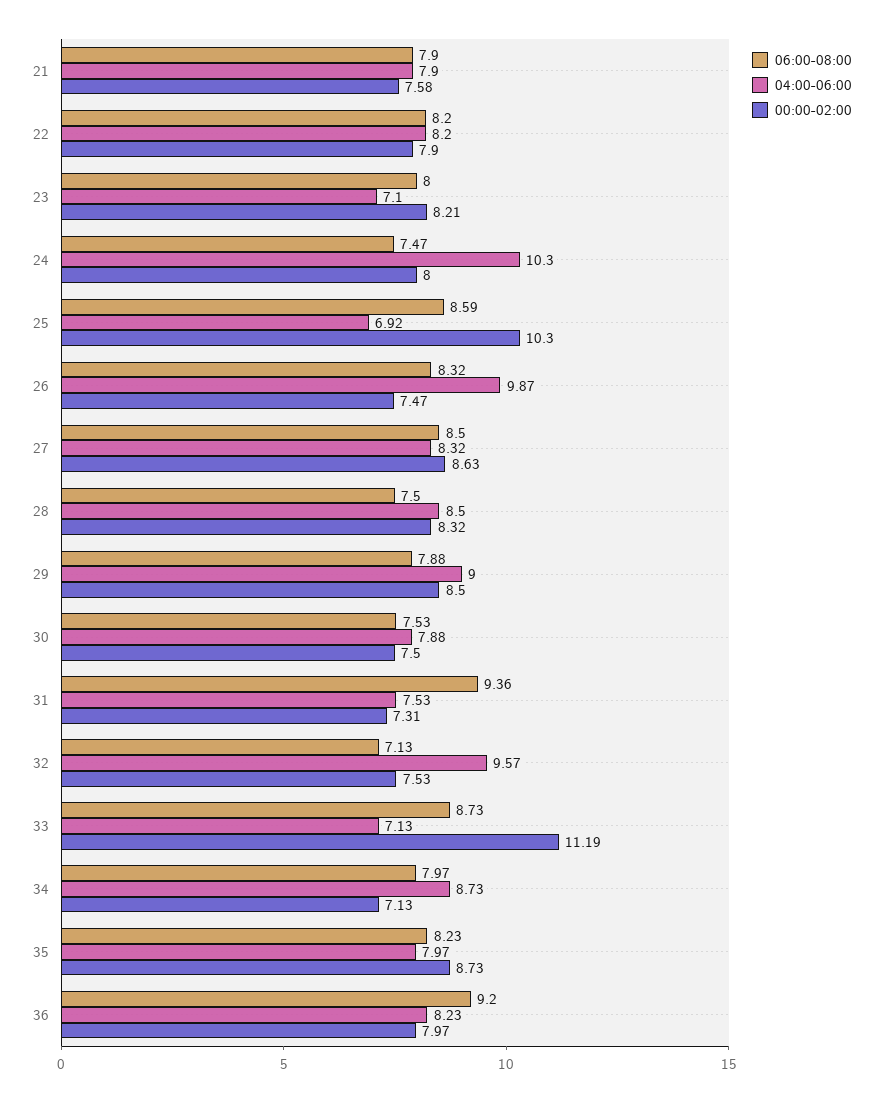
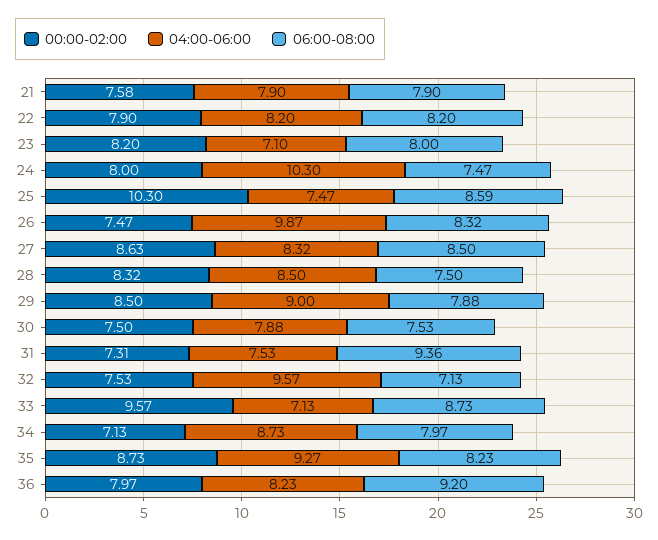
  {
    "06:00-08:00": {
      "21": 7.9,
      "22": 8.2,
      "23": 8,
      "24": 7.47,
      "25": 8.59,
      "26": 8.32,
      "27": 8.5,
      "28": 7.5,
      "29": 7.88,
      "30": 7.53,
      "31": 9.36,
      "32": 7.13,
      "33": 8.73,
      "34": 7.97,
      "35": 8.23,
      "36": 9.2
    },
    "04:00-06:00": {
      "21": 7.9,
      "22": 8.2,
      "23": 7.1,
      "24": 10.3,
-     "25": 6.92,
+     "25": 7.47,
      "26": 9.87,
      "27": 8.32,
      "28": 8.5,
      "29": 9,
      "30": 7.88,
      "31": 7.53,
      "32": 9.57,
      "33": 7.13,
      "34": 8.73,
-     "35": 7.97,
+     "35": 9.27,
      "36": 8.23
    },
    "00:00-02:00": {
      "21": 7.58,
      "22": 7.9,
-     "23": 8.21,
+     "23": 8.2,
      "24": 8,
      "25": 10.3,
      "26": 7.47,
      "27": 8.63,
      "28": 8.32,
      "29": 8.5,
      "30": 7.5,
      "31": 7.31,
      "32": 7.53,
-     "33": 11.19,
+     "33": 9.57,
      "34": 7.13,
      "35": 8.73,
      "36": 7.97
    }
  }

